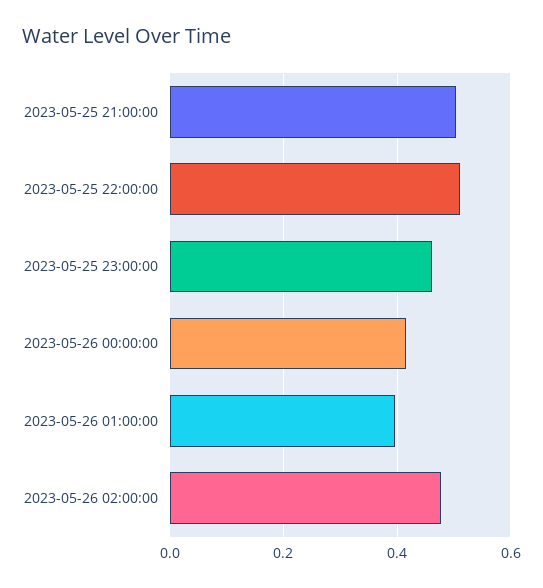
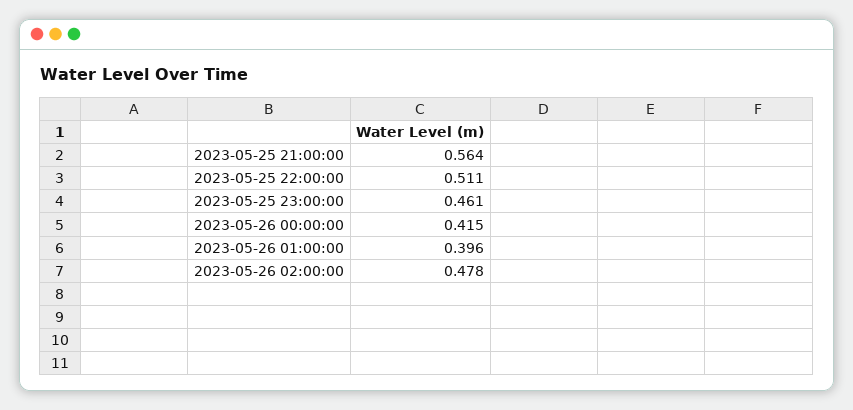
  {
-   "2023-05-25 21:00:00": 0.5,
+   "2023-05-25 21:00:00": 0.564,
    "2023-05-25 22:00:00": 0.511,
    "2023-05-25 23:00:00": 0.461,
    "2023-05-26 00:00:00": 0.415,
    "2023-05-26 01:00:00": 0.396,
    "2023-05-26 02:00:00": 0.478
  }

